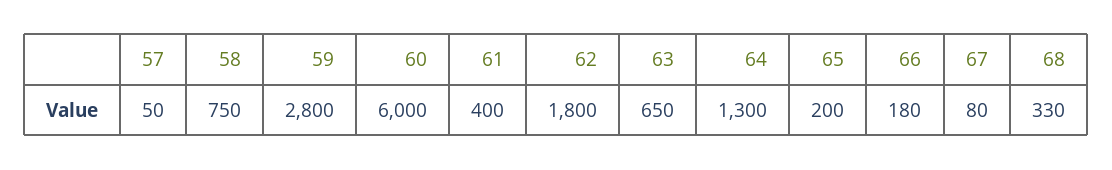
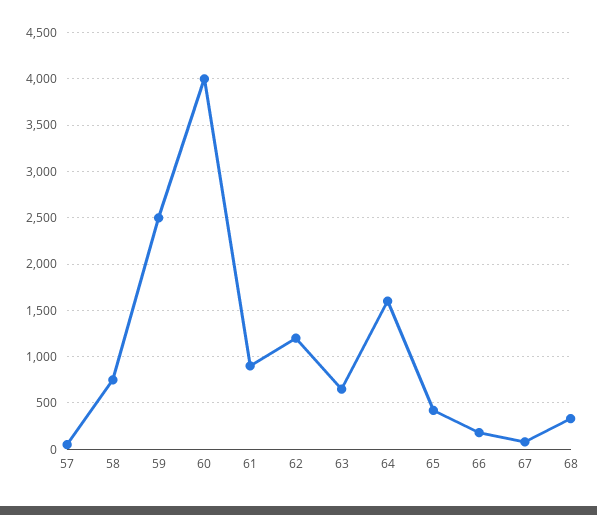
  {
    "57": 50,
    "58": 750,
-   "59": 2800,
+   "59": 2500,
-   "60": 6000,
+   "60": 4000,
-   "61": 400,
+   "61": 900,
-   "62": 1800,
+   "62": 1200,
    "63": 650,
-   "64": 1300,
+   "64": 1600,
-   "65": 200,
+   "65": 400,
    "66": 180,
    "67": 80,
    "68": 330
  }

